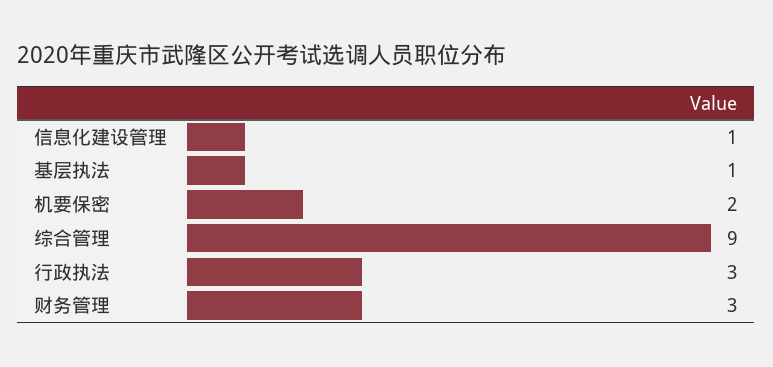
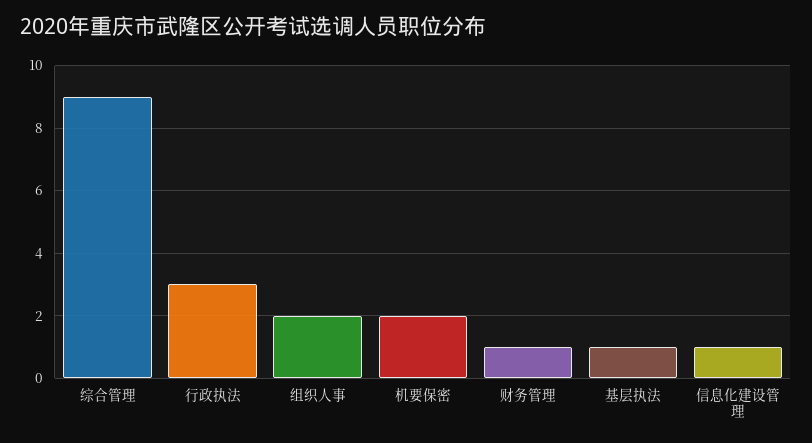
  {
    "信息化建设管理": 1,
    "基层执法": 1,
    "机要保密": 2,
    "综合管理": 9,
    "行政执法": 3,
-   "财务管理": 3
+   "财务管理": 1,
+   "组织人事": 2
  }

